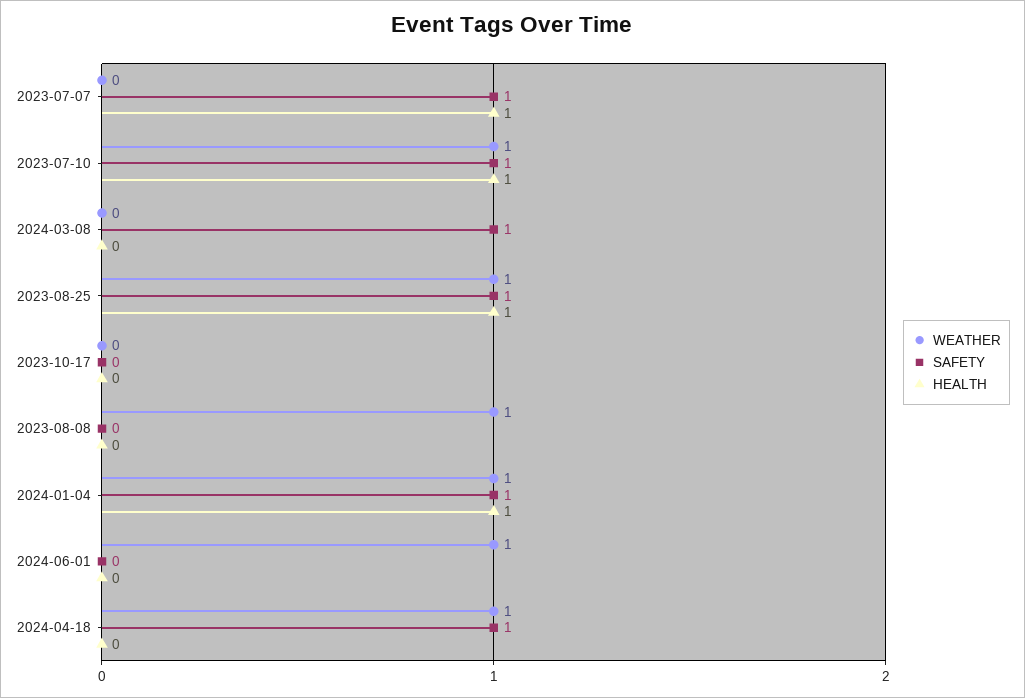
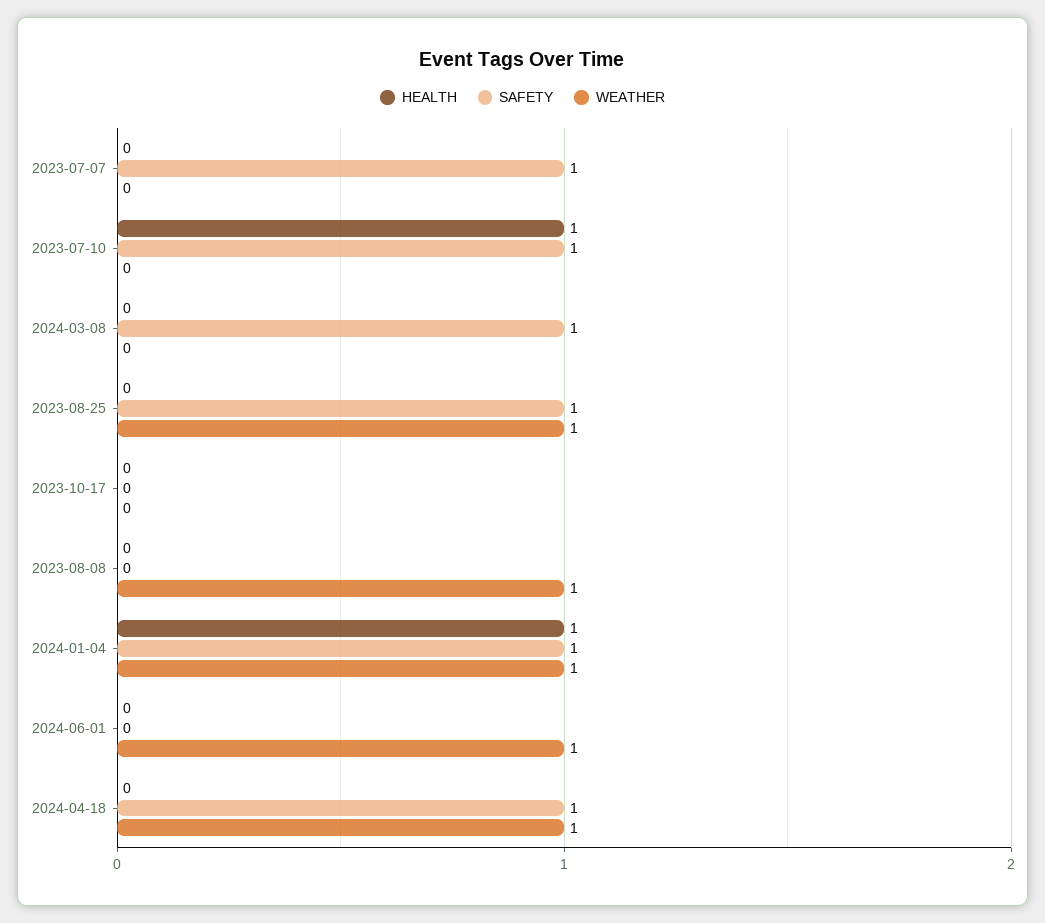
  {
    "WEATHER": {
      "2023-07-07": 0,
-     "2023-07-10": 1,
+     "2023-07-10": 0,
      "2024-03-08": 0,
      "2023-08-25": 1,
      "2023-10-17": 0,
      "2023-08-08": 1,
      "2024-01-04": 1,
      "2024-06-01": 1,
      "2024-04-18": 1
    },
    "SAFETY": {
      "2023-07-07": 1,
      "2023-07-10": 1,
      "2024-03-08": 1,
      "2023-08-25": 1,
      "2023-10-17": 0,
      "2023-08-08": 0,
      "2024-01-04": 1,
      "2024-06-01": 0,
      "2024-04-18": 1
    },
    "HEALTH": {
-     "2023-07-07": 1,
+     "2023-07-07": 0,
      "2023-07-10": 1,
      "2024-03-08": 0,
-     "2023-08-25": 1,
+     "2023-08-25": 0,
      "2023-10-17": 0,
      "2023-08-08": 0,
      "2024-01-04": 1,
      "2024-06-01": 0,
      "2024-04-18": 0
    }
  }

